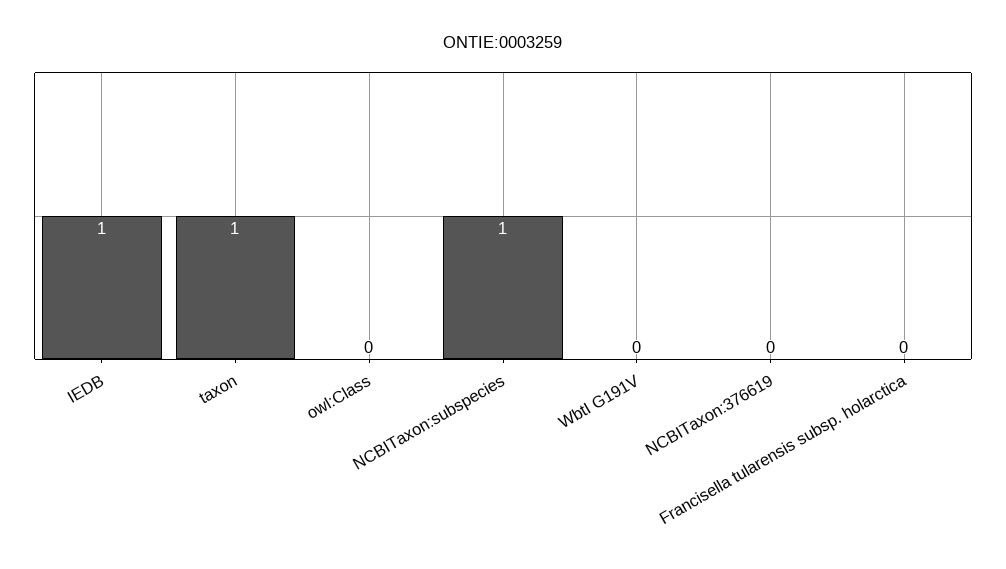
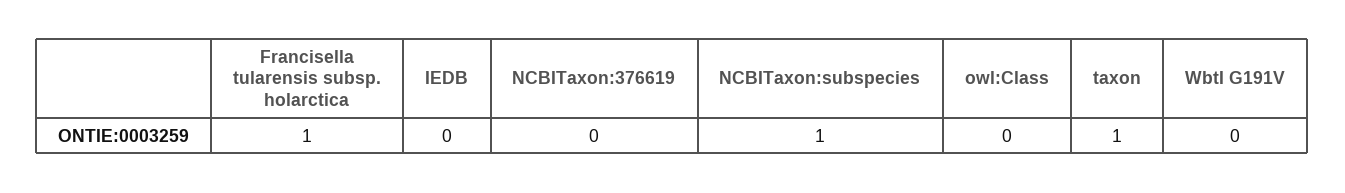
  {
-   "IEDB": 1,
+   "IEDB": 0,
    "taxon": 1,
    "owl:Class": 0,
    "NCBITaxon:subspecies": 1,
    "WbtI G191V": 0,
    "NCBITaxon:376619": 0,
-   "Francisella tularensis subsp. holarctica": 0
+   "Francisella tularensis subsp. holarctica": 1
  }

